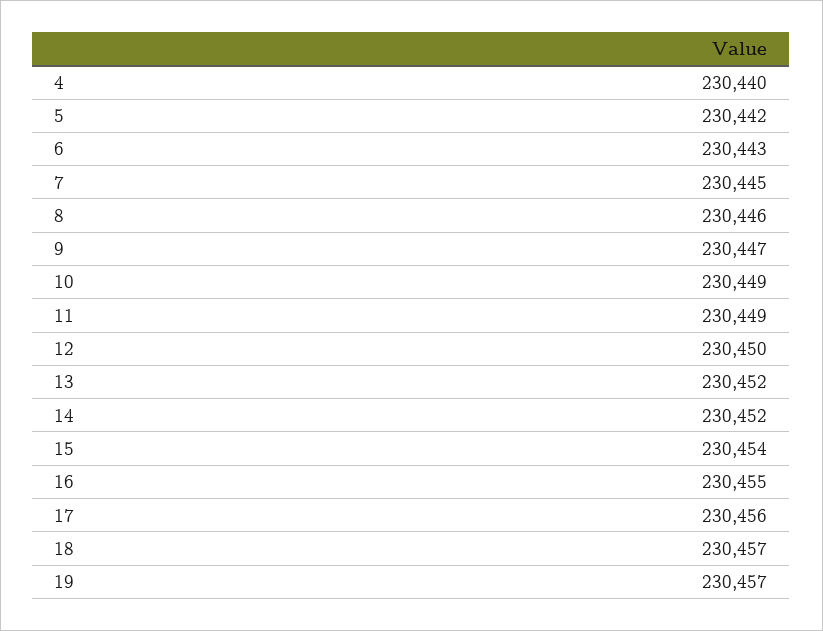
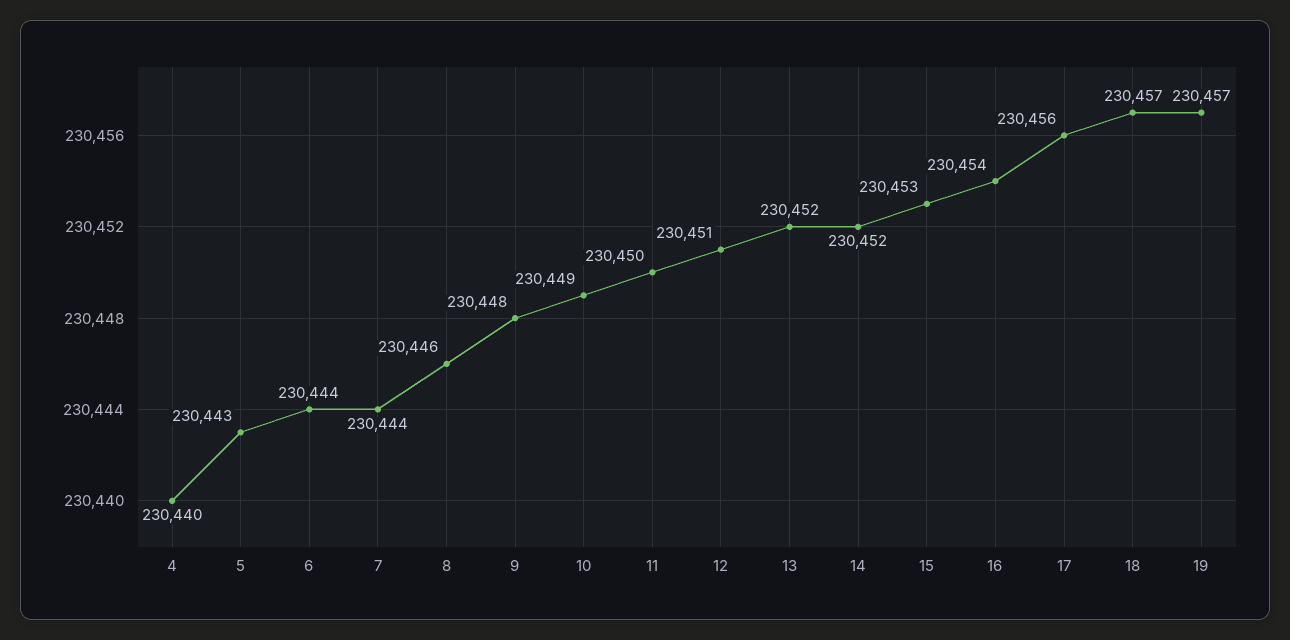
  {
    "4": 230440,
-   "5": 230442,
+   "5": 230443,
-   "6": 230443,
+   "6": 230444,
-   "7": 230445,
+   "7": 230444,
    "8": 230446,
-   "9": 230447,
+   "9": 230448,
    "10": 230449,
-   "11": 230449,
+   "11": 230450,
-   "12": 230450,
+   "12": 230451,
    "13": 230452,
    "14": 230452,
-   "15": 230454,
+   "15": 230453,
-   "16": 230455,
+   "16": 230454,
    "17": 230456,
    "18": 230457,
    "19": 230457
  }

